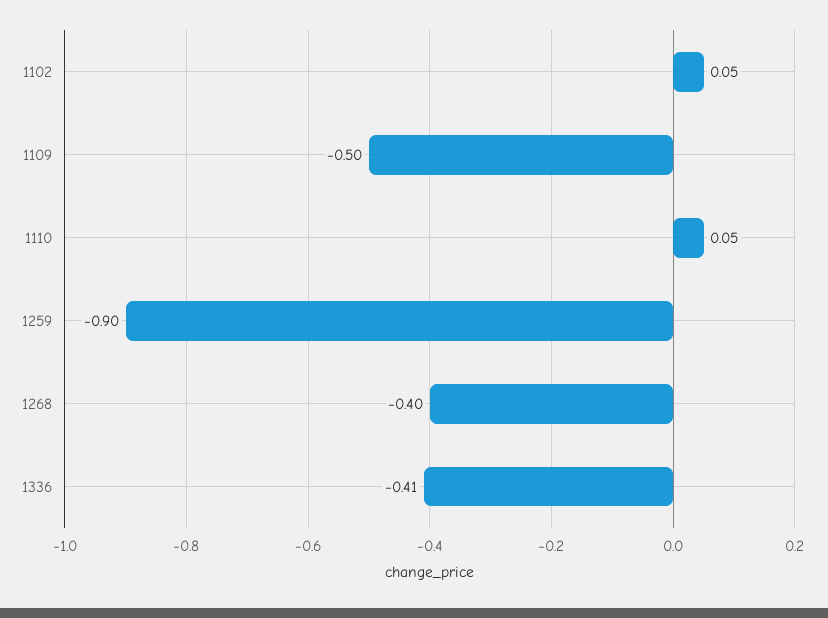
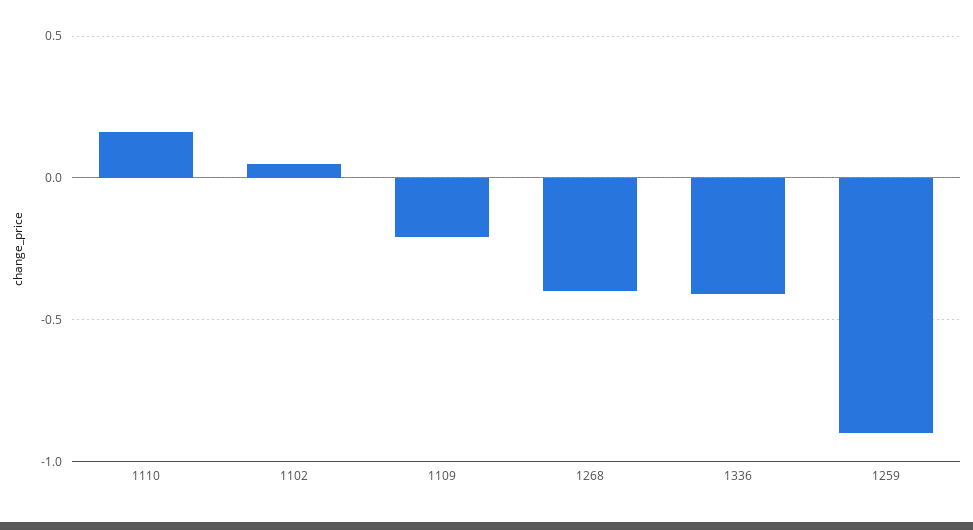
  {
    "1102": 0.05,
-   "1109": -0.5,
+   "1109": -0.2,
-   "1110": 0.05,
+   "1110": 0.15,
    "1259": -0.9,
    "1268": -0.4,
    "1336": -0.41
  }

